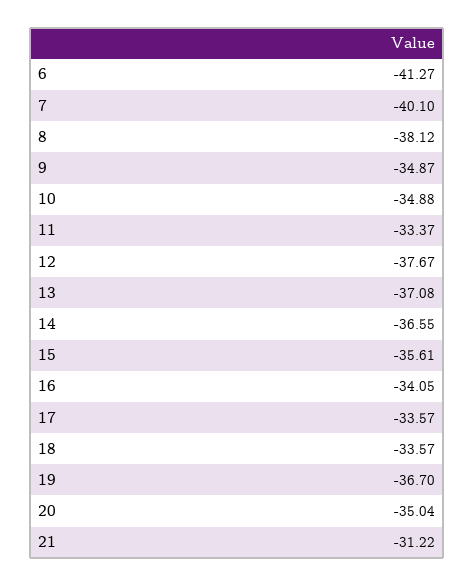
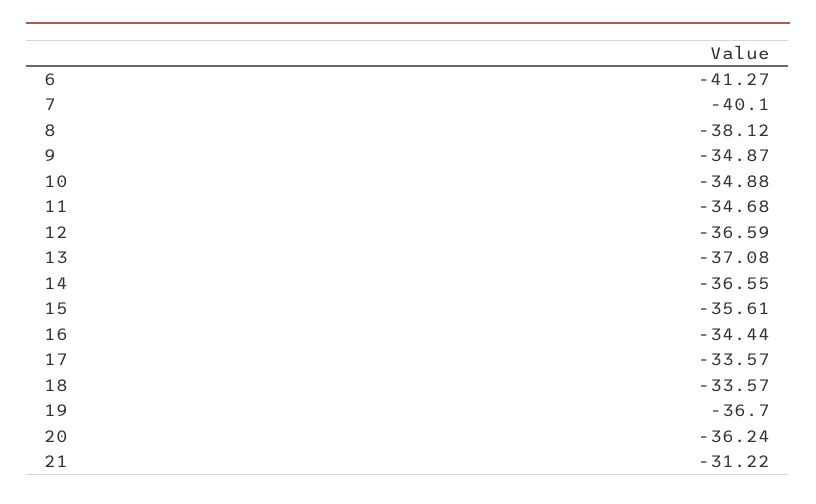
  {
    "6": -41.27,
    "7": -40.1,
    "8": -38.12,
    "9": -34.87,
    "10": -34.88,
-   "11": -33.37,
+   "11": -34.68,
-   "12": -37.67,
+   "12": -36.59,
    "13": -37.08,
    "14": -36.55,
    "15": -35.61,
-   "16": -34.05,
+   "16": -34.44,
    "17": -33.57,
    "18": -33.57,
    "19": -36.7,
-   "20": -35.04,
+   "20": -36.24,
    "21": -31.22
  }

